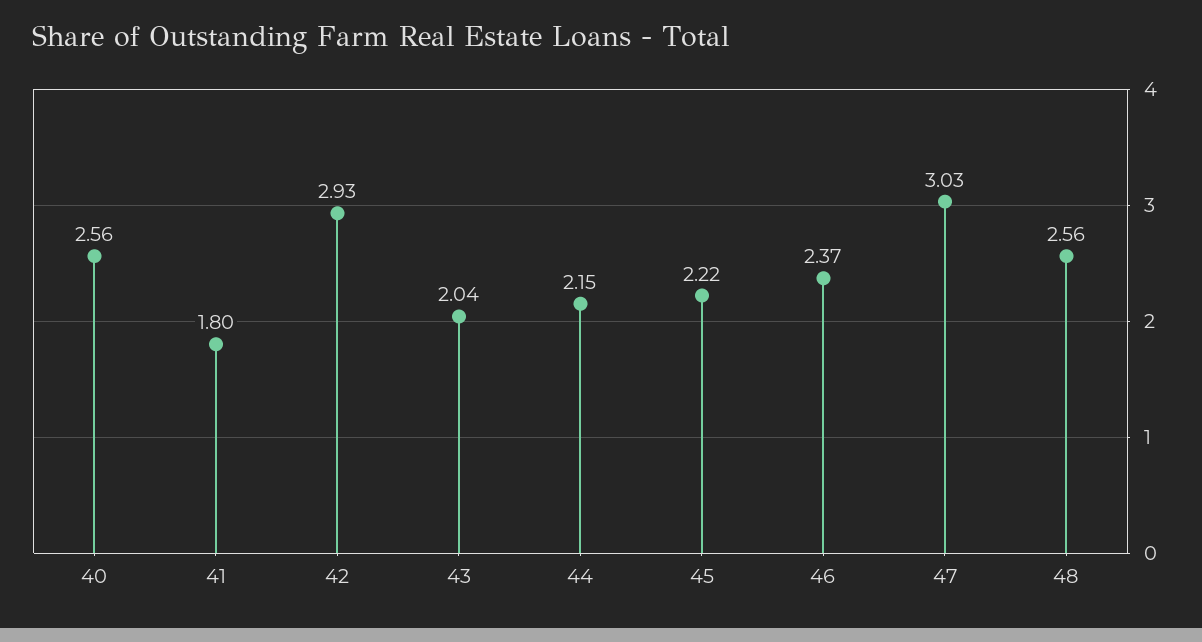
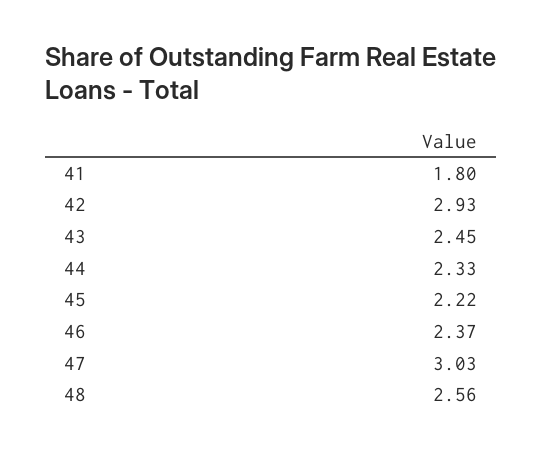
  {
-   "40": 2.56,
    "41": 1.8,
    "42": 2.93,
-   "43": 2.04,
+   "43": 2.45,
-   "44": 2.15,
+   "44": 2.33,
    "45": 2.22,
    "46": 2.37,
    "47": 3.03,
    "48": 2.56
  }

